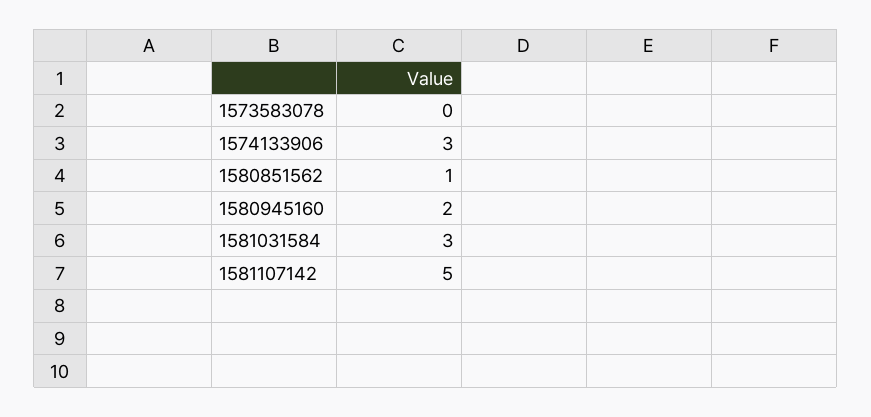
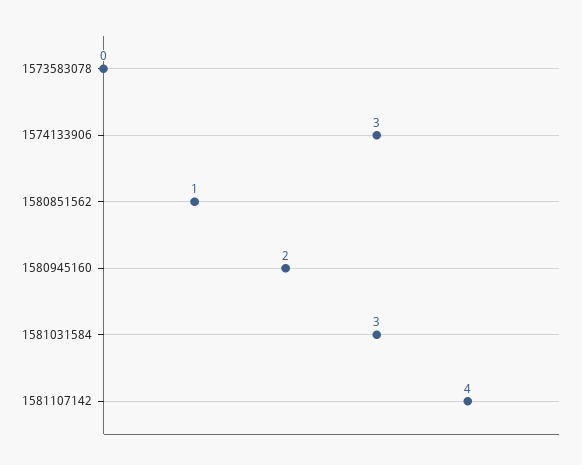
  {
    "1573583078": 0,
    "1574133906": 3,
    "1580851562": 1,
    "1580945160": 2,
    "1581031584": 3,
-   "1581107142": 5
+   "1581107142": 4
  }

